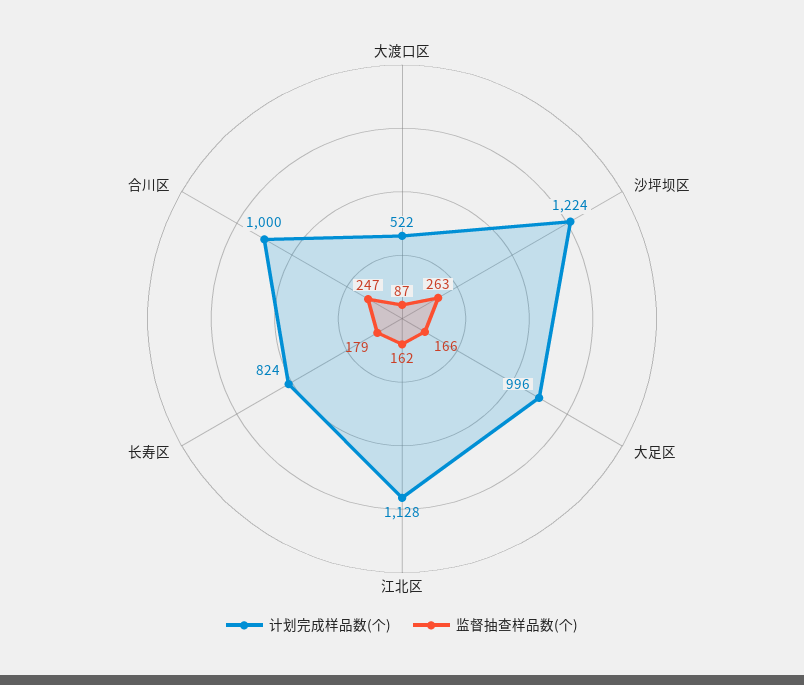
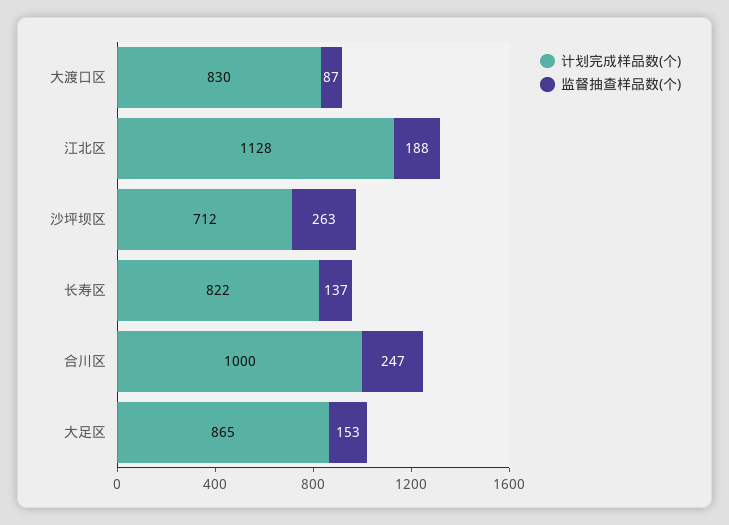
  {
    "计划完成样品数(个)": {
-     "大渡口区": 522,
+     "大渡口区": 830,
-     "沙坪坝区": 1224,
+     "沙坪坝区": 712,
-     "大足区": 996,
+     "大足区": 865,
      "江北区": 1128,
-     "长寿区": 824,
+     "长寿区": 822,
      "合川区": 1000
    },
    "监督抽查样品数(个)": {
      "大渡口区": 87,
      "沙坪坝区": 263,
-     "大足区": 166,
+     "大足区": 153,
-     "江北区": 162,
+     "江北区": 188,
-     "长寿区": 179,
+     "长寿区": 137,
      "合川区": 247
    }
  }

